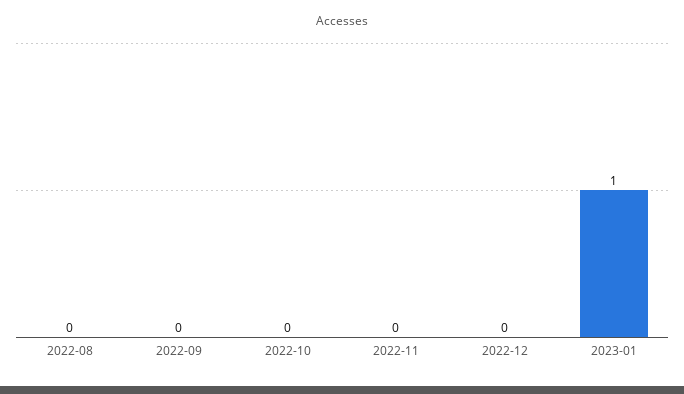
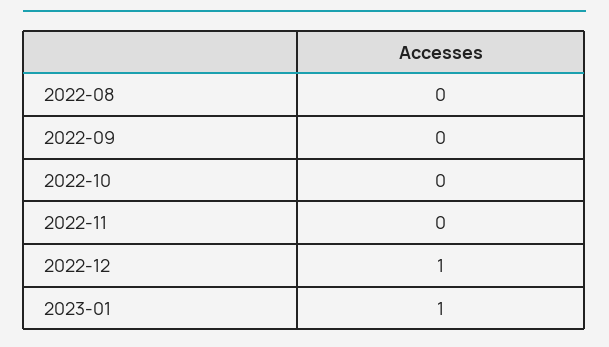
  {
    "2022-08": 0,
    "2022-09": 0,
    "2022-10": 0,
    "2022-11": 0,
-   "2022-12": 0,
+   "2022-12": 1,
    "2023-01": 1
  }

